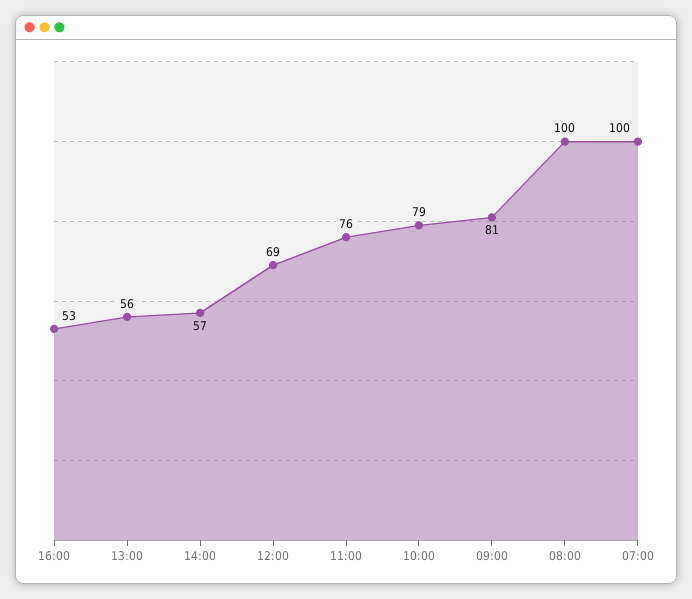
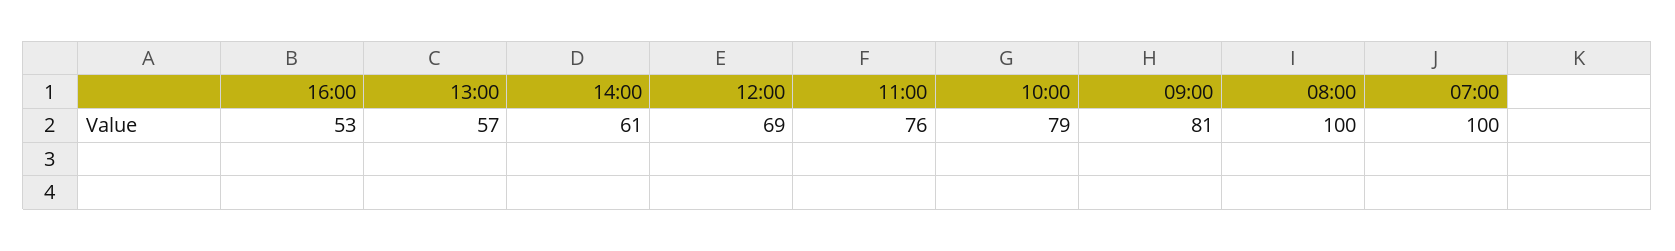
  {
    "16:00": 53,
-   "13:00": 56,
+   "13:00": 57,
-   "14:00": 57,
+   "14:00": 61,
    "12:00": 69,
    "11:00": 76,
    "10:00": 79,
    "09:00": 81,
    "08:00": 100,
    "07:00": 100
  }

